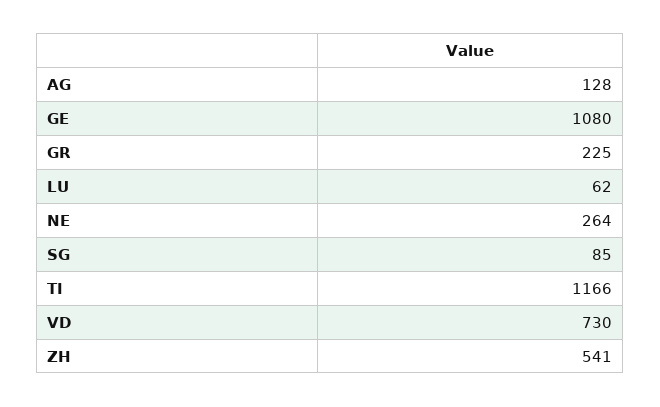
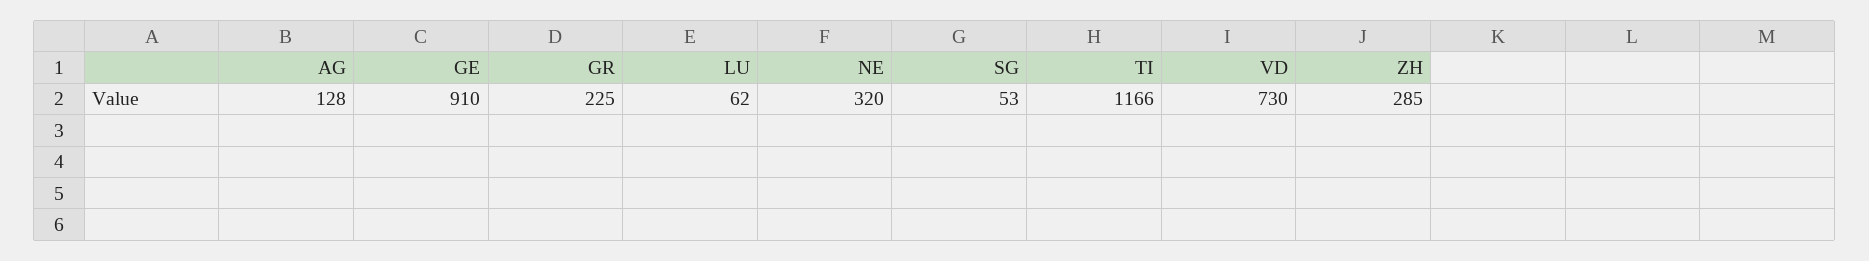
  {
    "AG": 128,
-   "GE": 1080,
+   "GE": 910,
    "GR": 225,
    "LU": 62,
-   "NE": 264,
+   "NE": 320,
-   "SG": 85,
+   "SG": 53,
    "TI": 1166,
    "VD": 730,
-   "ZH": 541
+   "ZH": 285
  }

